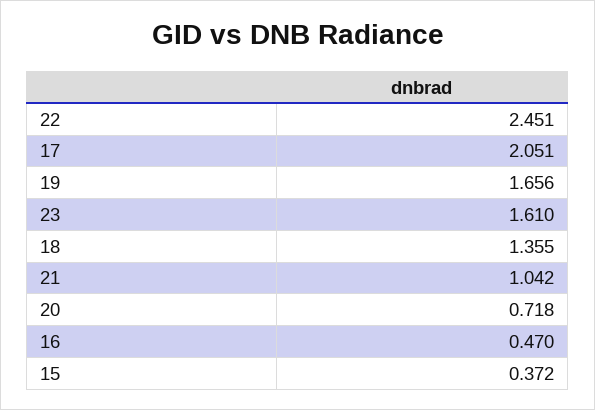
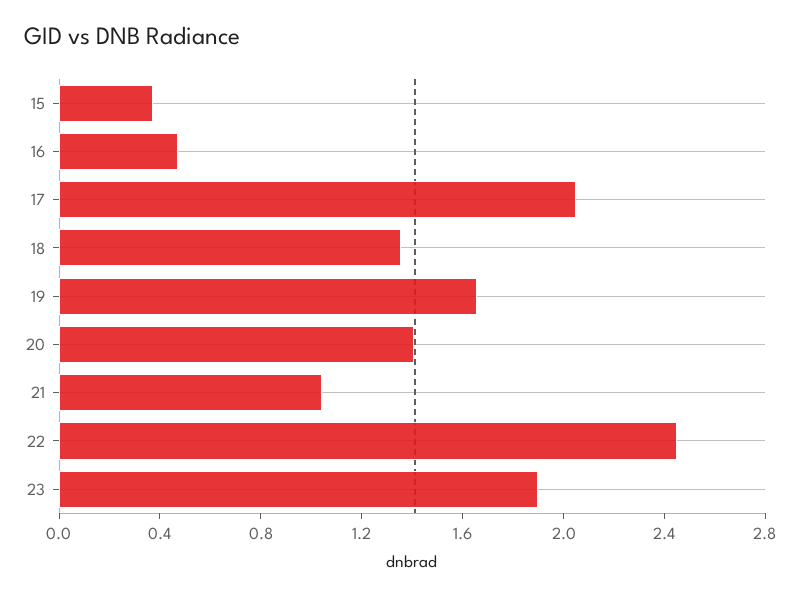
  {
    "22": 2.451,
    "17": 2.051,
    "19": 1.656,
-   "23": 1.61,
+   "23": 1.9,
    "18": 1.355,
    "21": 1.042,
-   "20": 0.718,
+   "20": 1.4,
    "16": 0.47,
    "15": 0.372
  }

